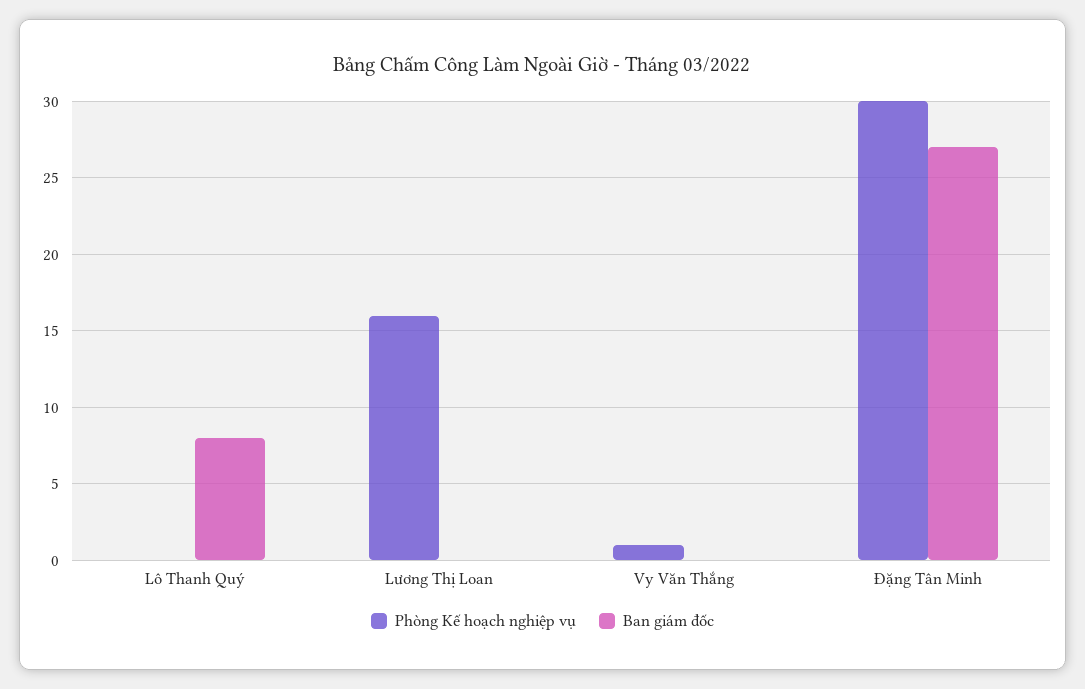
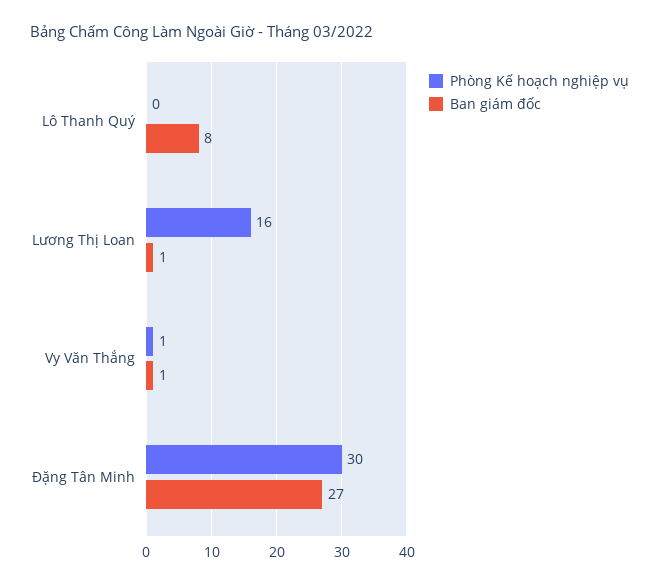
  {
    "Phòng Kế hoạch nghiệp vụ": {
      "Lô Thanh Quý": 0,
      "Lương Thị Loan": 16,
      "Vy Văn Thắng": 1,
      "Đặng Tân Minh": 30
    },
    "Ban giám đốc": {
      "Lô Thanh Quý": 8,
-     "Lương Thị Loan": 0,
+     "Lương Thị Loan": 1,
-     "Vy Văn Thắng": 0,
+     "Vy Văn Thắng": 1,
      "Đặng Tân Minh": 27
    }
  }

